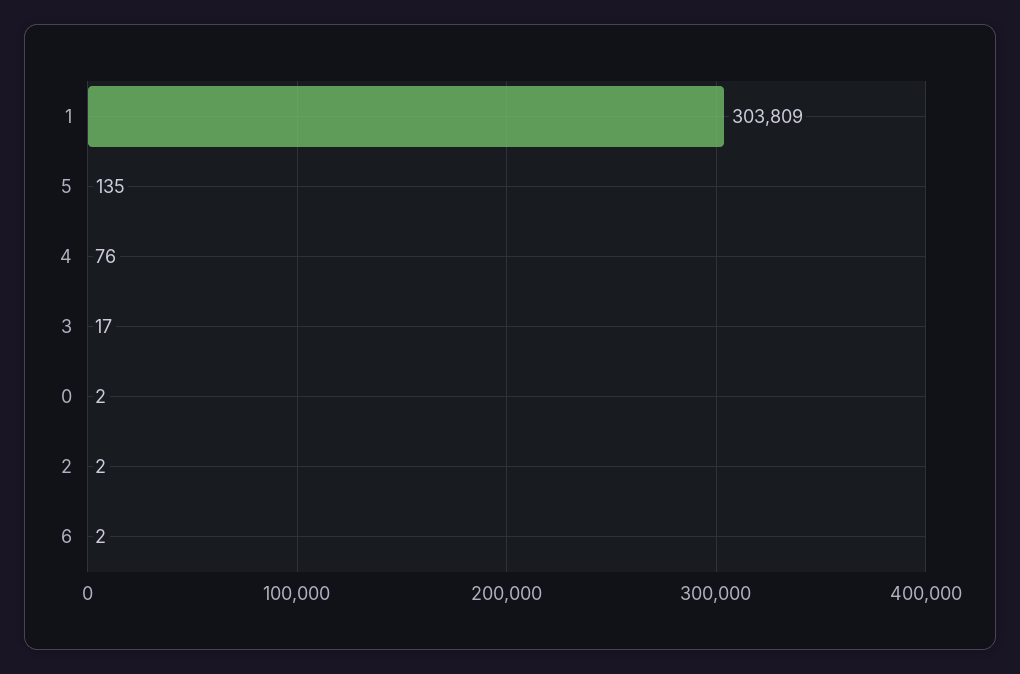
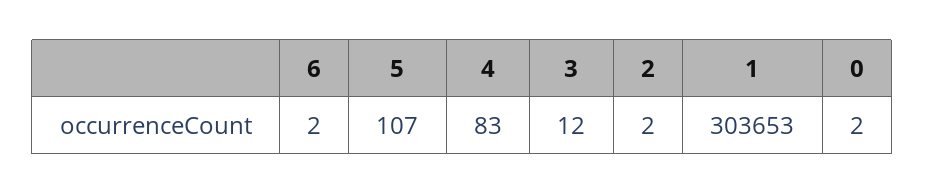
  {
-   "1": 303809,
+   "1": 303653,
-   "5": 135,
+   "5": 107,
-   "4": 76,
+   "4": 83,
-   "3": 17,
+   "3": 12,
    "0": 2,
    "2": 2,
    "6": 2
  }

